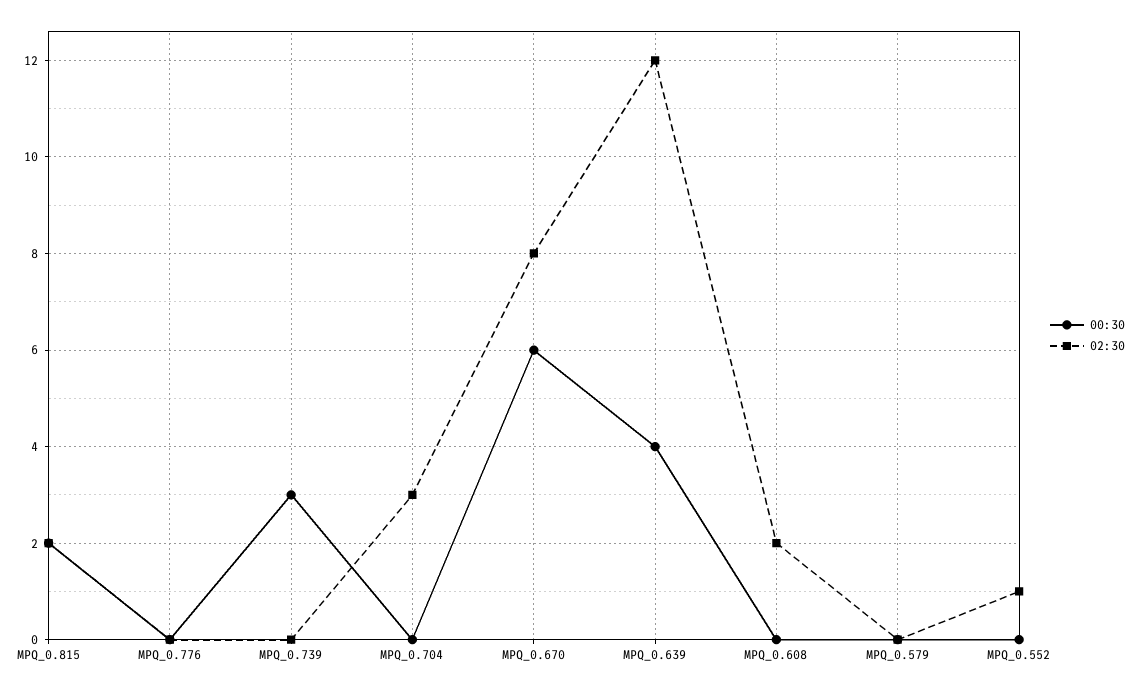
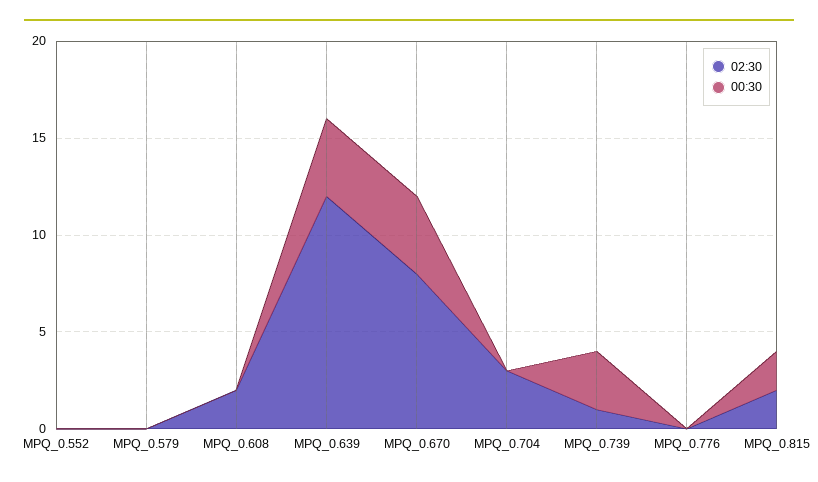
  {
    "00:30": {
      "MPQ_0.815": 2,
      "MPQ_0.776": 0,
      "MPQ_0.739": 3,
      "MPQ_0.704": 0,
-     "MPQ_0.670": 6,
+     "MPQ_0.670": 4,
      "MPQ_0.639": 4,
      "MPQ_0.608": 0,
      "MPQ_0.579": 0,
      "MPQ_0.552": 0
    },
    "02:30": {
      "MPQ_0.815": 2,
      "MPQ_0.776": 0,
-     "MPQ_0.739": 0,
+     "MPQ_0.739": 1,
      "MPQ_0.704": 3,
      "MPQ_0.670": 8,
      "MPQ_0.639": 12,
      "MPQ_0.608": 2,
      "MPQ_0.579": 0,
-     "MPQ_0.552": 1
+     "MPQ_0.552": 0
    }
  }

